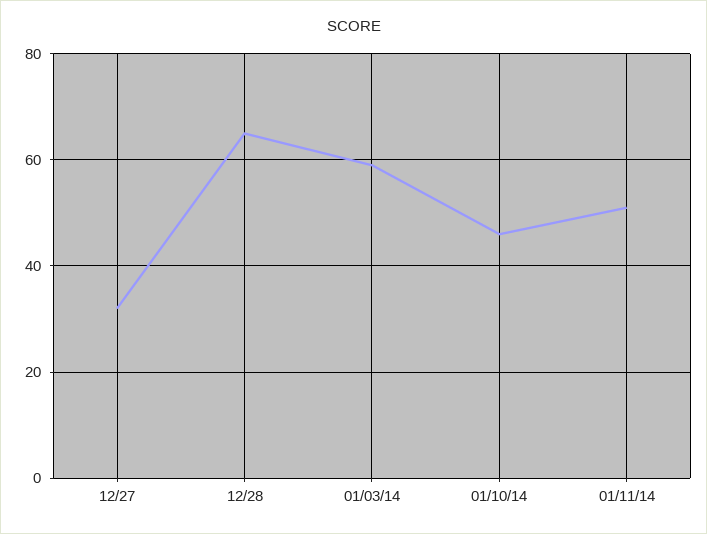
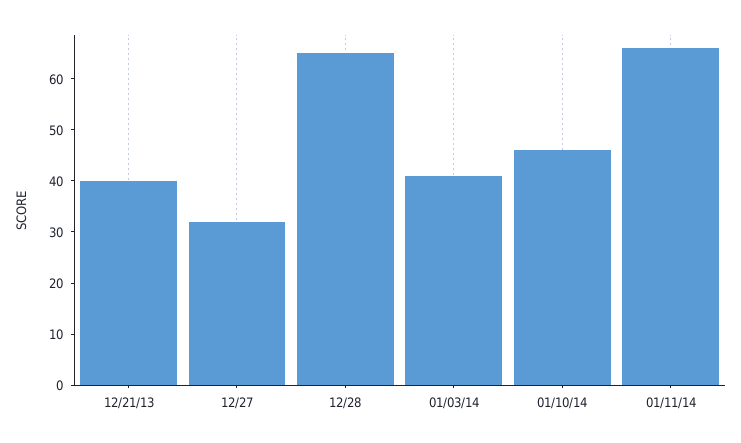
  {
    "12/27": 30,
    "12/28": 65,
-   "01/03/14": 60,
+   "01/03/14": 40,
    "01/10/14": 45,
-   "01/11/14": 50
+   "01/11/14": 65,
+   "12/21/13": 40
  }

